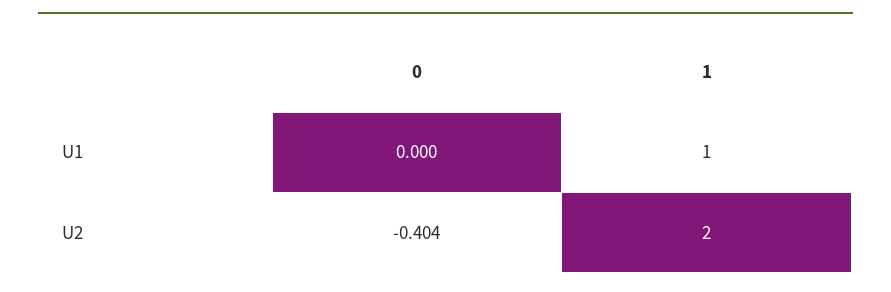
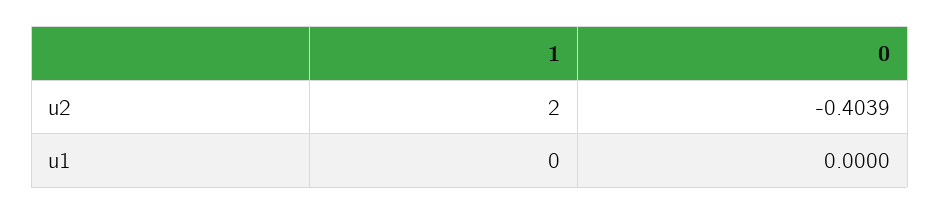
  {
    "0": {
      "U1": 0,
      "U2": -0.4039
    },
    "1": {
-     "U1": 1,
+     "U1": 0,
      "U2": 2
    }
  }

